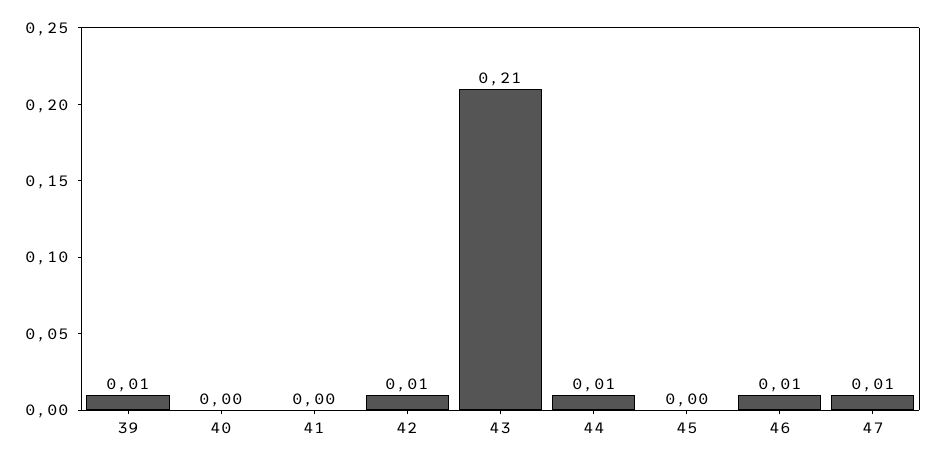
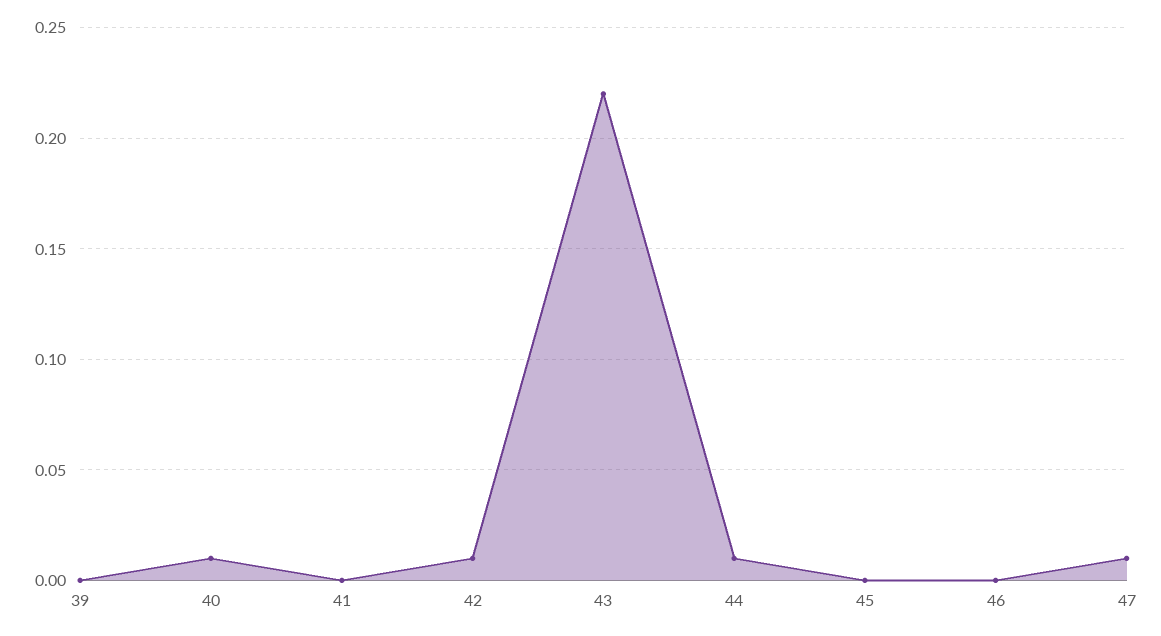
  {
-   "39": 0.01,
+   "39": 0,
-   "40": 0,
+   "40": 0.01,
    "41": 0,
    "42": 0.01,
-   "43": 0.21,
+   "43": 0.22,
    "44": 0.01,
    "45": 0,
-   "46": 0.01,
+   "46": 0,
    "47": 0.01
  }

